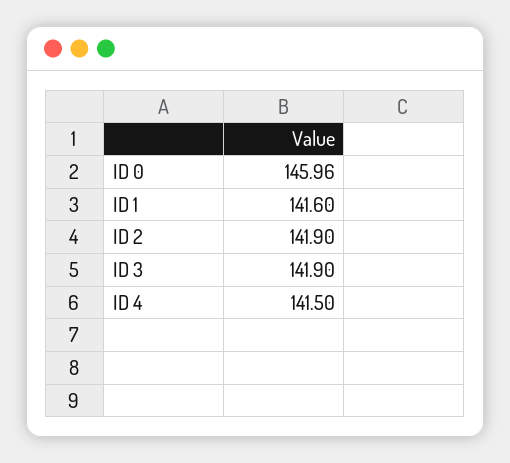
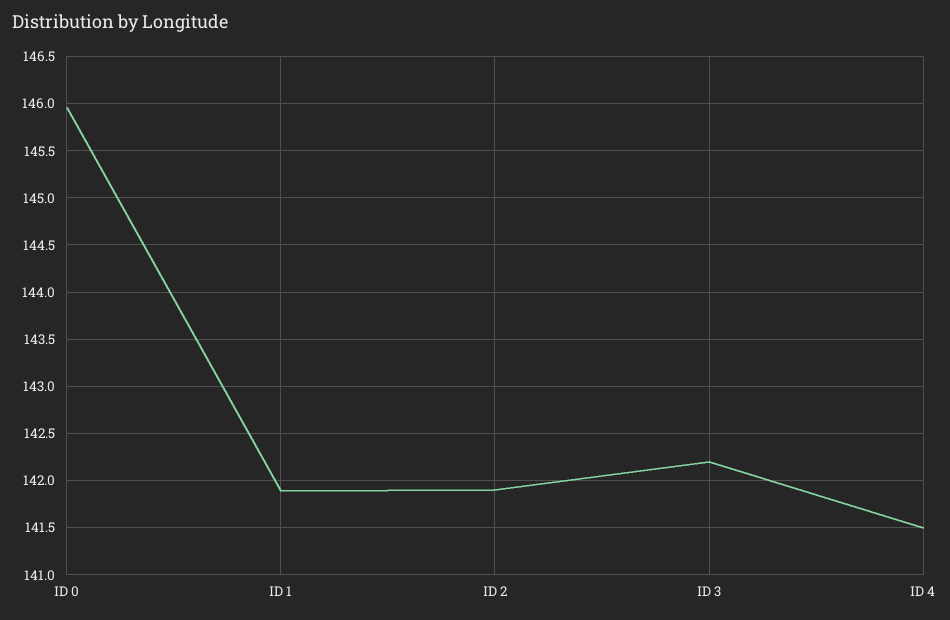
  {
    "ID 0": 145.96,
-   "ID 1": 141.6,
+   "ID 1": 141.9,
    "ID 2": 141.9,
-   "ID 3": 141.9,
+   "ID 3": 142.2,
    "ID 4": 141.5
  }

